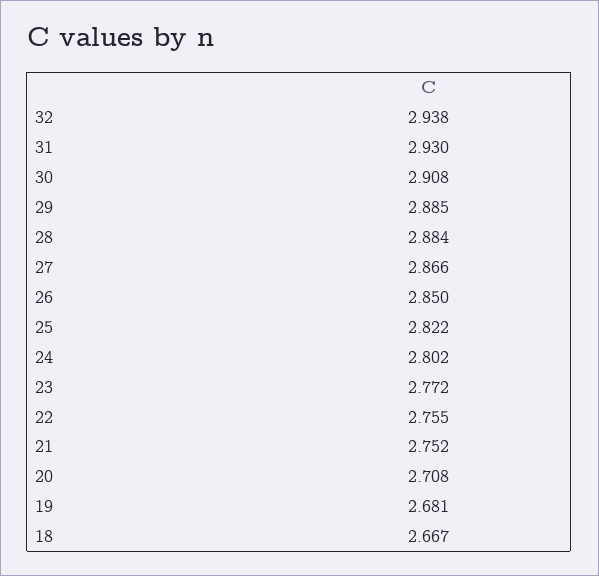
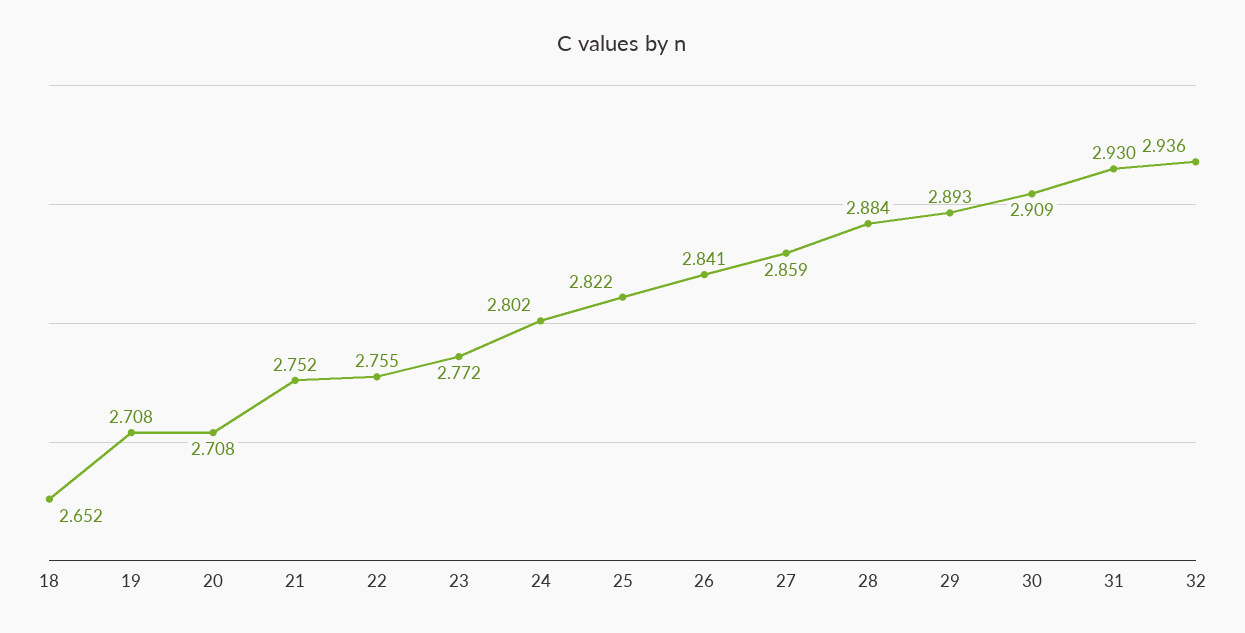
  {
-   "32": 2.938,
+   "32": 2.936,
    "31": 2.93,
-   "30": 2.908,
+   "30": 2.909,
-   "29": 2.885,
+   "29": 2.893,
    "28": 2.884,
-   "27": 2.866,
+   "27": 2.859,
-   "26": 2.85,
+   "26": 2.841,
    "25": 2.822,
    "24": 2.802,
    "23": 2.772,
    "22": 2.755,
    "21": 2.752,
    "20": 2.708,
-   "19": 2.681,
+   "19": 2.708,
-   "18": 2.667
+   "18": 2.652
  }

